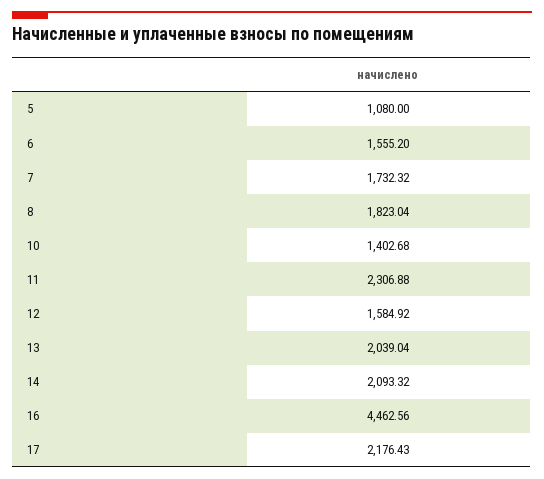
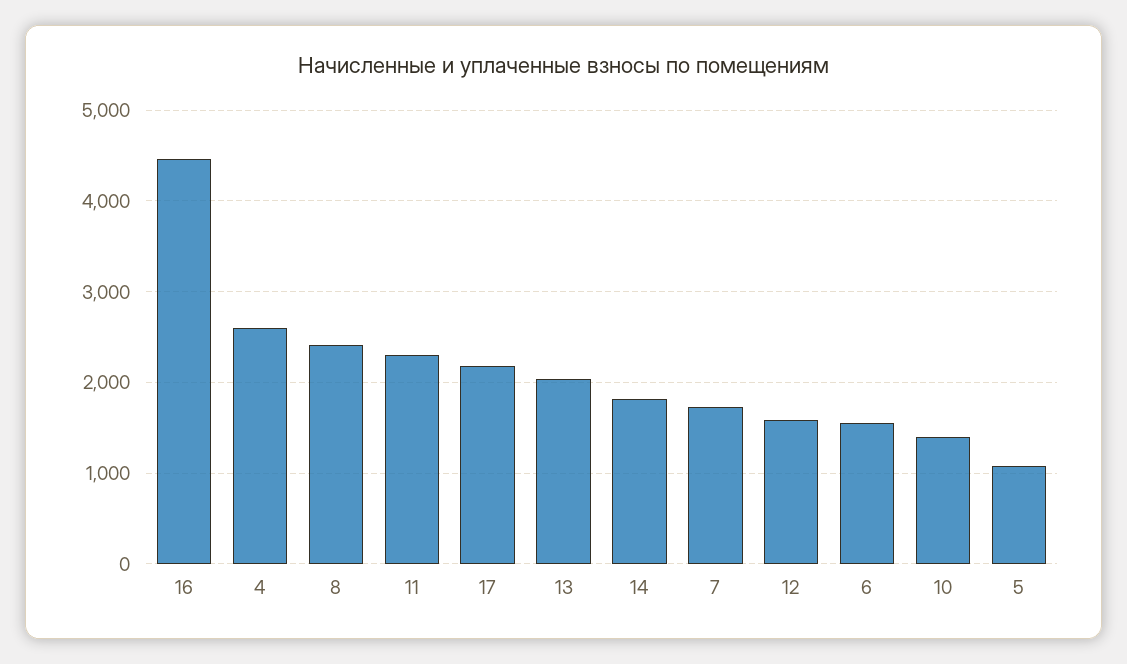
  {
    "5": 1080,
    "6": 1555.2,
    "7": 1732.32,
-   "8": 1823.04,
+   "8": 2400,
    "10": 1402.68,
    "11": 2306.88,
    "12": 1584.92,
    "13": 2039.04,
-   "14": 2093.32,
+   "14": 1800,
    "16": 4462.56,
-   "17": 2176.43
+   "17": 2176.43,
+   "4": 2600
  }

